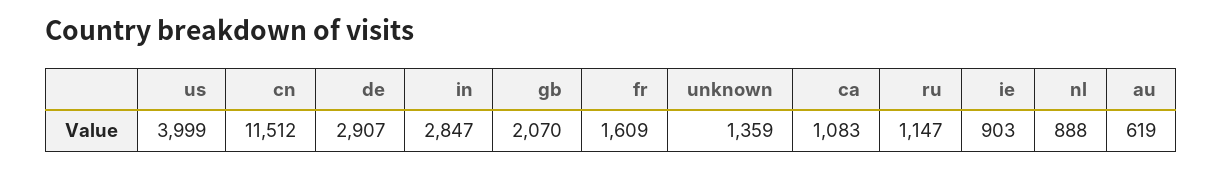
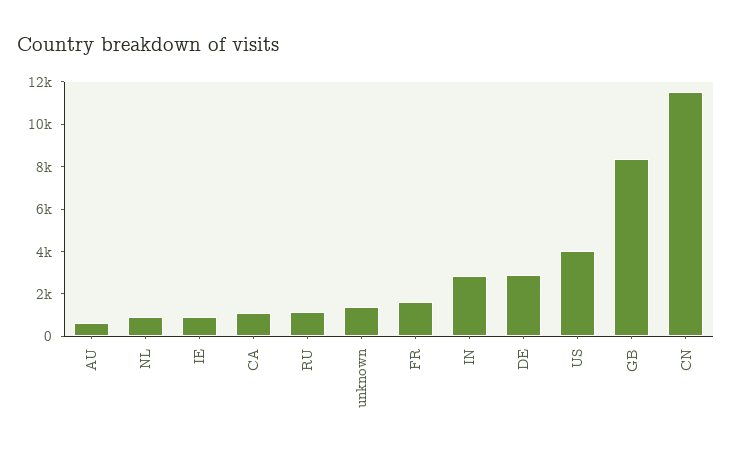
  {
    "us": 3999,
    "cn": 11512,
    "de": 2907,
    "in": 2847,
-   "gb": 2070,
+   "gb": 8500,
    "fr": 1609,
    "unknown": 1359,
    "ca": 1083,
    "ru": 1147,
    "ie": 903,
    "nl": 888,
    "au": 619
  }

